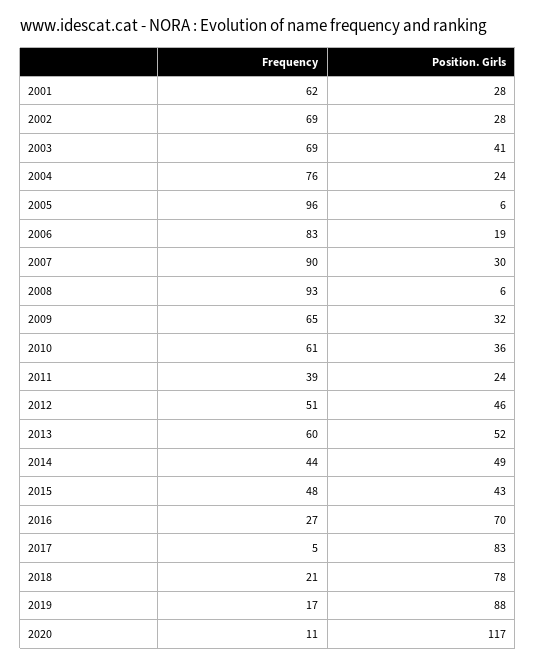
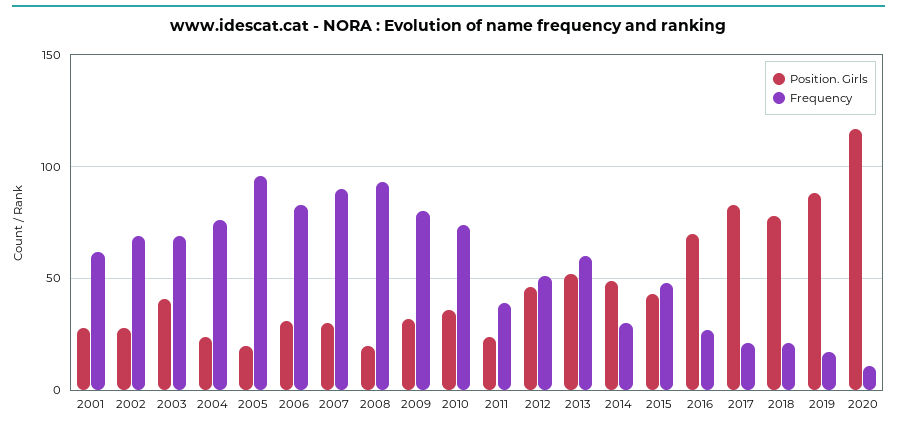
  {
    "Frequency": {
      "2001": 62,
      "2002": 69,
      "2003": 69,
      "2004": 76,
      "2005": 96,
      "2006": 83,
      "2007": 90,
      "2008": 93,
-     "2009": 65,
+     "2009": 80,
-     "2010": 61,
+     "2010": 75,
      "2011": 39,
      "2012": 51,
      "2013": 60,
-     "2014": 44,
+     "2014": 30,
      "2015": 48,
      "2016": 27,
-     "2017": 5,
+     "2017": 20,
      "2018": 21,
      "2019": 17,
      "2020": 11
    },
    "Position. Girls": {
      "2001": 28,
      "2002": 28,
      "2003": 41,
      "2004": 24,
-     "2005": 6,
+     "2005": 20,
-     "2006": 19,
+     "2006": 30,
      "2007": 30,
-     "2008": 6,
+     "2008": 20,
      "2009": 32,
      "2010": 36,
      "2011": 24,
      "2012": 46,
      "2013": 52,
      "2014": 49,
      "2015": 43,
      "2016": 70,
      "2017": 83,
      "2018": 78,
      "2019": 88,
      "2020": 117
    }
  }

